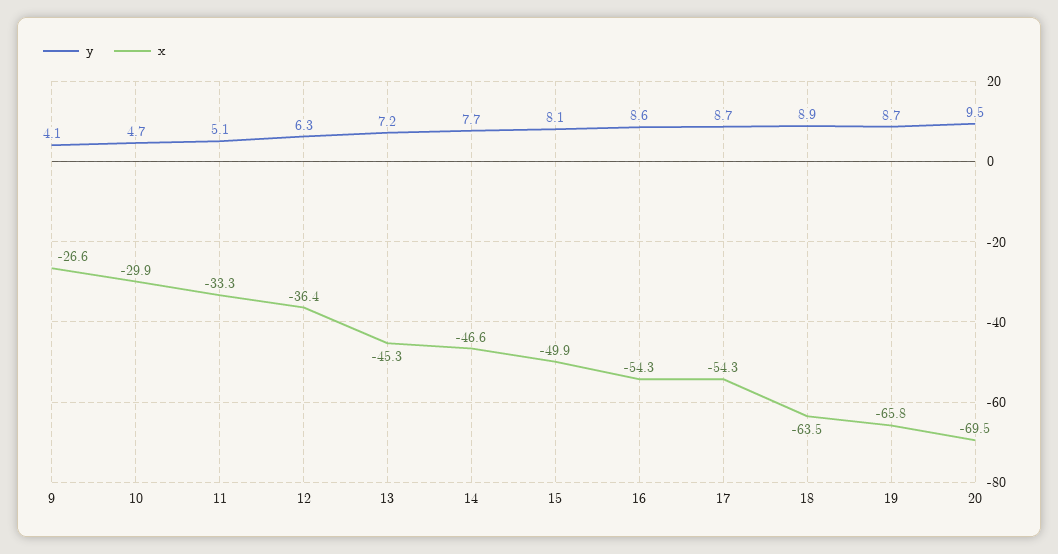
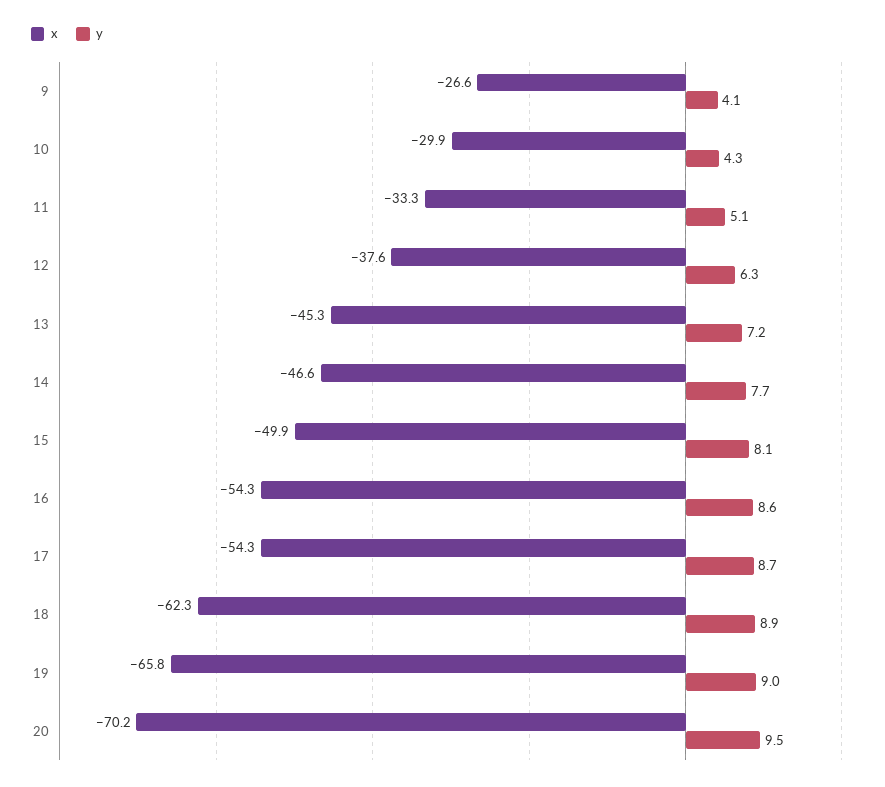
  {
    "y": {
      "9": 4.1,
-     "10": 4.7,
+     "10": 4.3,
      "11": 5.1,
      "12": 6.3,
      "13": 7.2,
      "14": 7.7,
      "15": 8.1,
      "16": 8.6,
      "17": 8.7,
      "18": 8.9,
-     "19": 8.7,
+     "19": 9,
      "20": 9.5
    },
    "x": {
      "9": -26.6,
      "10": -29.9,
      "11": -33.3,
-     "12": -36.4,
+     "12": -37.6,
      "13": -45.3,
      "14": -46.6,
      "15": -49.9,
      "16": -54.3,
      "17": -54.3,
-     "18": -63.5,
+     "18": -62.3,
      "19": -65.8,
-     "20": -69.5
+     "20": -70.2
    }
  }

